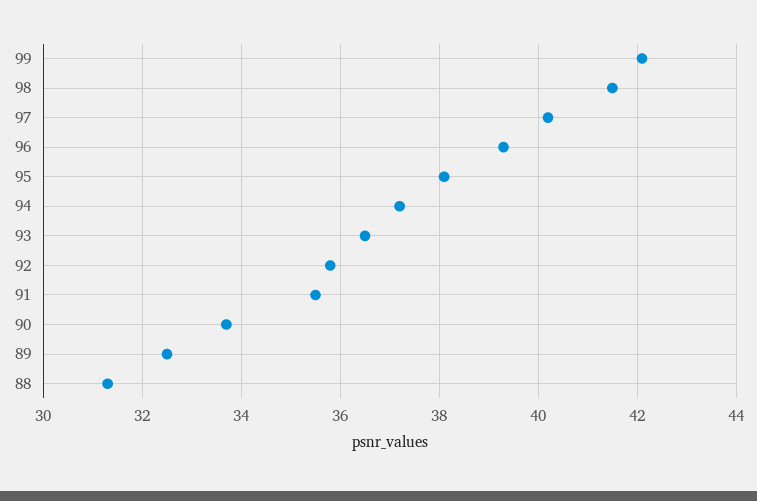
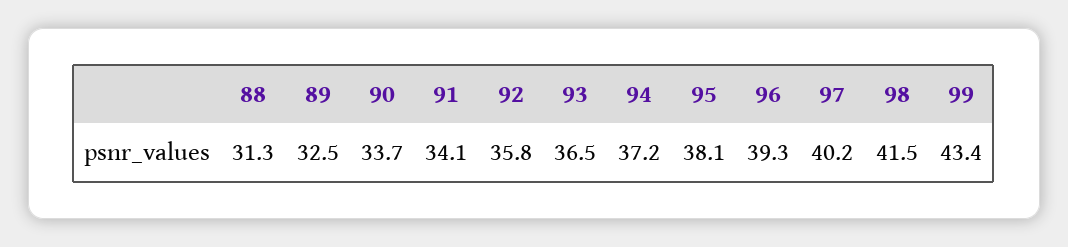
  {
-   "99": 42,
+   "99": 43.4,
    "98": 41.5,
    "97": 40.2,
    "96": 39.3,
    "95": 38.1,
    "94": 37.2,
    "93": 36.5,
    "92": 35.8,
-   "91": 35.5,
+   "91": 34.1,
    "90": 33.7,
    "89": 32.5,
    "88": 31.3
  }

